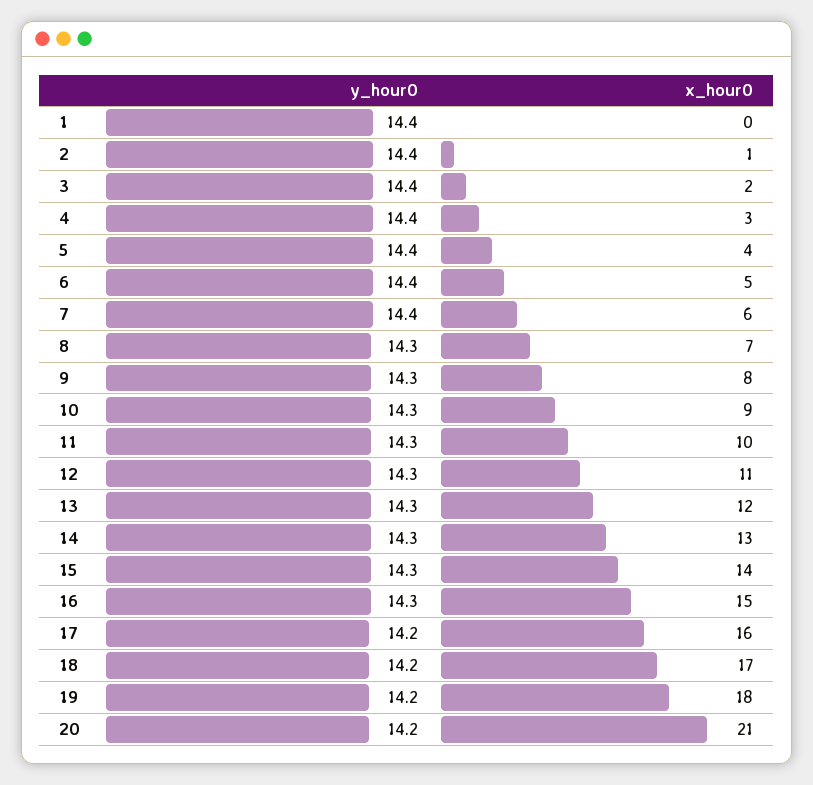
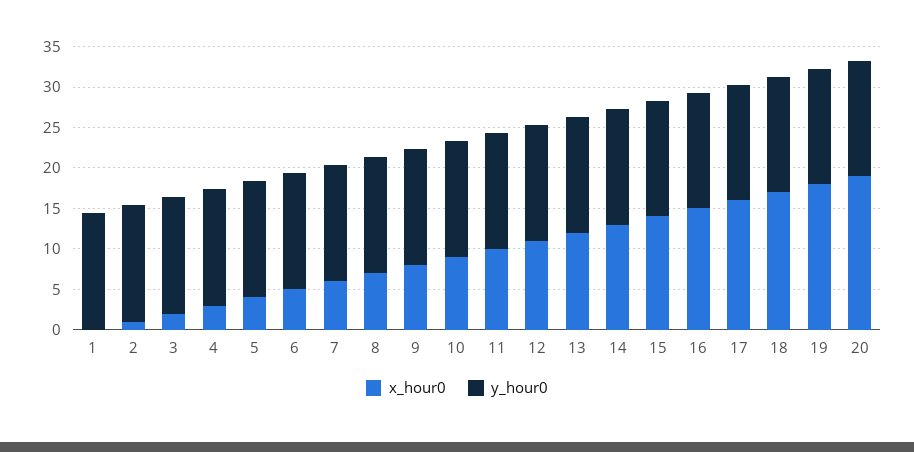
  {
    "y_hour0": {
      "1": 14.4,
      "2": 14.4,
      "3": 14.4,
      "4": 14.4,
      "5": 14.4,
      "6": 14.4,
      "7": 14.4,
      "8": 14.3,
      "9": 14.3,
      "10": 14.3,
      "11": 14.3,
      "12": 14.3,
      "13": 14.3,
      "14": 14.3,
      "15": 14.3,
      "16": 14.3,
      "17": 14.2,
      "18": 14.2,
      "19": 14.2,
      "20": 14.2
    },
    "x_hour0": {
      "1": 0,
      "2": 1,
      "3": 2,
      "4": 3,
      "5": 4,
      "6": 5,
      "7": 6,
      "8": 7,
      "9": 8,
      "10": 9,
      "11": 10,
      "12": 11,
      "13": 12,
      "14": 13,
      "15": 14,
      "16": 15,
      "17": 16,
      "18": 17,
      "19": 18,
-     "20": 21
+     "20": 19
    }
  }

